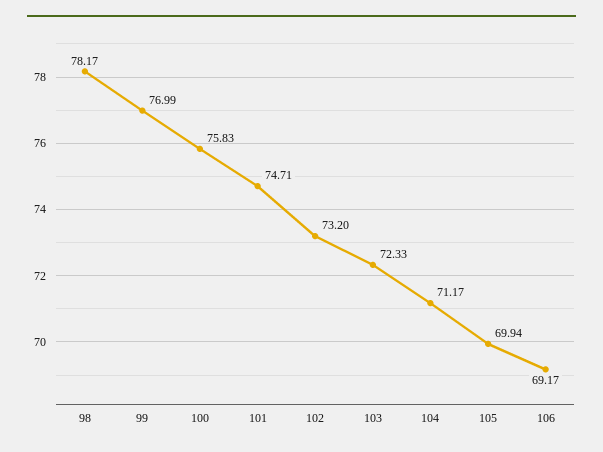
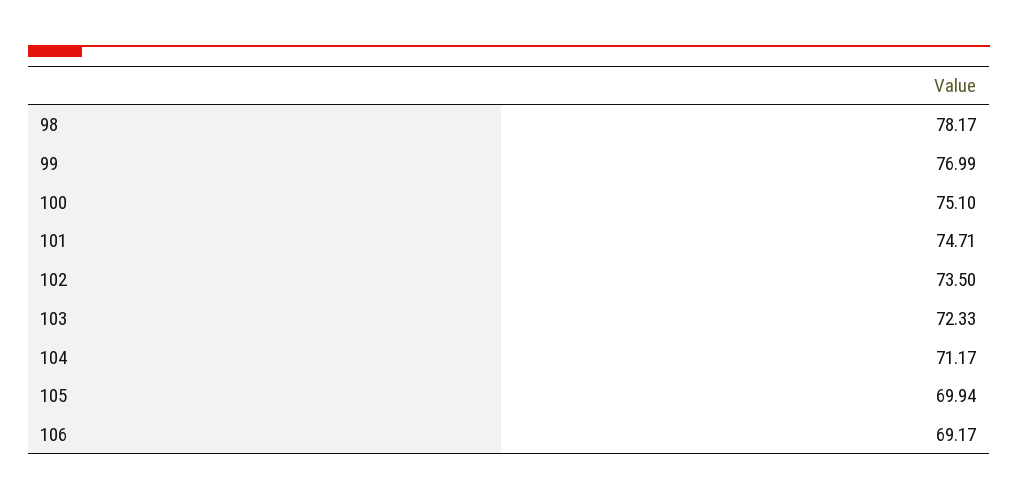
  {
    "98": 78.17,
    "99": 76.99,
-   "100": 75.83,
+   "100": 75.1,
    "101": 74.71,
-   "102": 73.2,
+   "102": 73.5,
    "103": 72.33,
    "104": 71.17,
    "105": 69.94,
    "106": 69.17
  }

